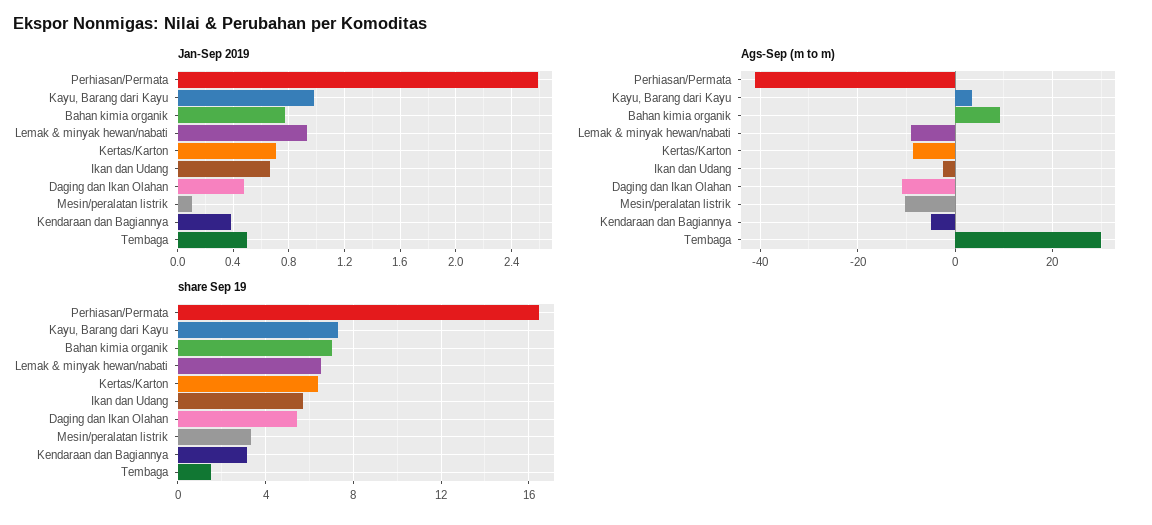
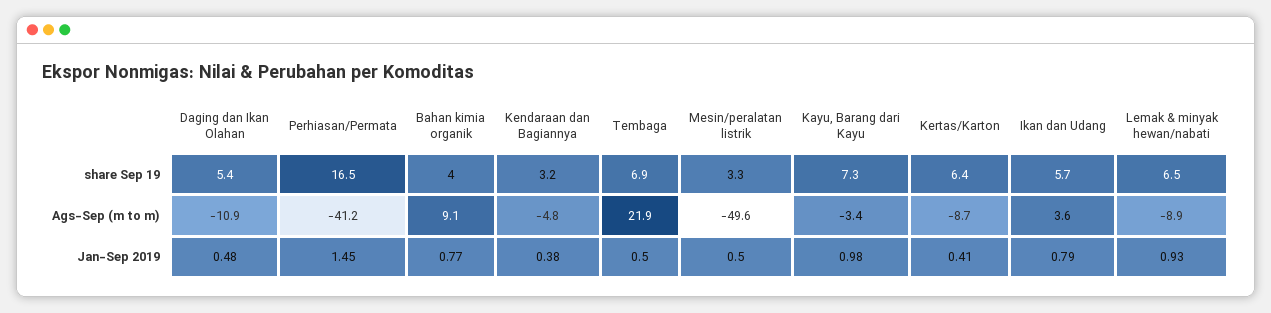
  {
    "Jan-Sep 2019": {
-     "Perhiasan/Permata": 2.6,
+     "Perhiasan/Permata": 1.45,
      "Kayu, Barang dari Kayu": 0.98,
      "Bahan kimia organik": 0.77,
      "Lemak & minyak hewan/nabati": 0.93,
-     "Kertas/Karton": 0.7,
+     "Kertas/Karton": 0.41,
-     "Ikan dan Udang": 0.65,
+     "Ikan dan Udang": 0.79,
      "Daging dan Ikan Olahan": 0.48,
-     "Mesin/peralatan listrik": 0.1,
+     "Mesin/peralatan listrik": 0.5,
      "Kendaraan dan Bagiannya": 0.38,
      "Tembaga": 0.5
    },
    "Ags-Sep (m to m)": {
      "Perhiasan/Permata": -41.2,
-     "Kayu, Barang dari Kayu": 4,
+     "Kayu, Barang dari Kayu": -3.4,
      "Bahan kimia organik": 9.1,
      "Lemak & minyak hewan/nabati": -8.9,
      "Kertas/Karton": -8.7,
-     "Ikan dan Udang": -2,
+     "Ikan dan Udang": 3.6,
      "Daging dan Ikan Olahan": -10.9,
-     "Mesin/peralatan listrik": -10,
+     "Mesin/peralatan listrik": -49.6,
      "Kendaraan dan Bagiannya": -4.8,
-     "Tembaga": 30
+     "Tembaga": 21.9
    },
    "share Sep 19": {
      "Perhiasan/Permata": 16.5,
      "Kayu, Barang dari Kayu": 7.3,
-     "Bahan kimia organik": 7,
+     "Bahan kimia organik": 4,
      "Lemak & minyak hewan/nabati": 6.5,
      "Kertas/Karton": 6.4,
      "Ikan dan Udang": 5.7,
      "Daging dan Ikan Olahan": 5.4,
      "Mesin/peralatan listrik": 3.3,
      "Kendaraan dan Bagiannya": 3.2,
-     "Tembaga": 1.5
+     "Tembaga": 6.9
    }
  }

